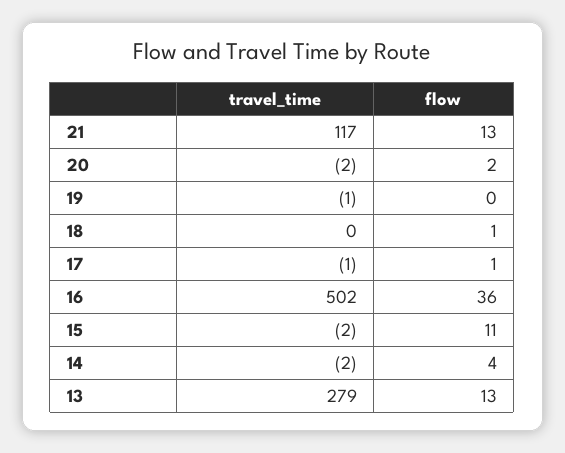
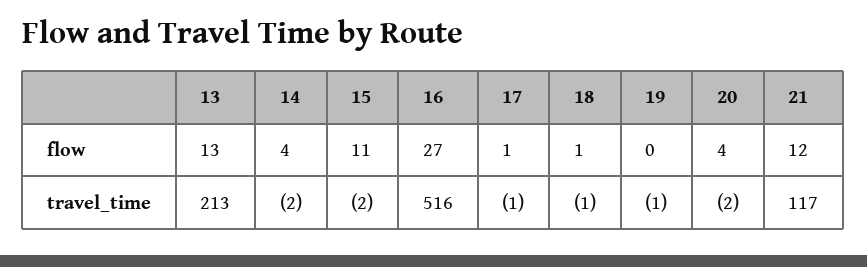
  {
    "travel_time": {
      "21": 117,
      "20": -2,
      "19": -1,
-     "18": 0,
+     "18": -1,
      "17": -1,
-     "16": 502,
+     "16": 516,
      "15": -2,
      "14": -2,
-     "13": 279
+     "13": 213
    },
    "flow": {
-     "21": 13,
+     "21": 12,
-     "20": 2,
+     "20": 4,
      "19": 0,
      "18": 1,
      "17": 1,
-     "16": 36,
+     "16": 27,
      "15": 11,
      "14": 4,
      "13": 13
    }
  }

